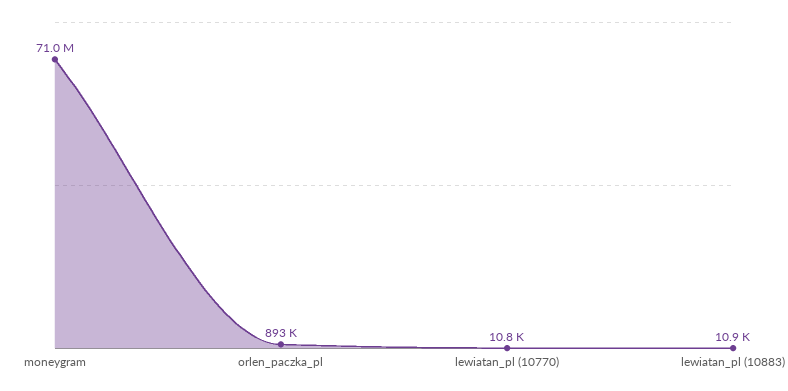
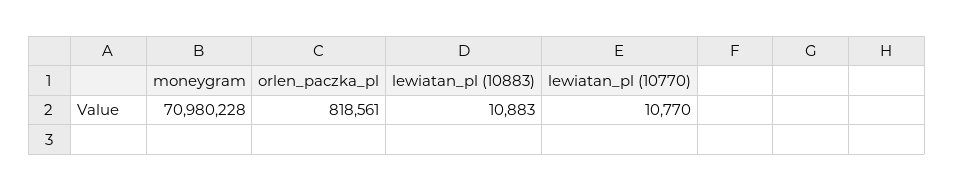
  {
    "moneygram": 70980228,
-   "orlen_paczka_pl": 893000,
+   "orlen_paczka_pl": 818561,
    "lewiatan_pl (10770)": 10770,
    "lewiatan_pl (10883)": 10883
  }

